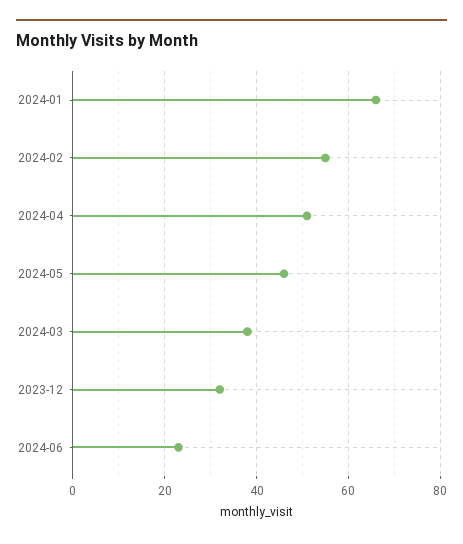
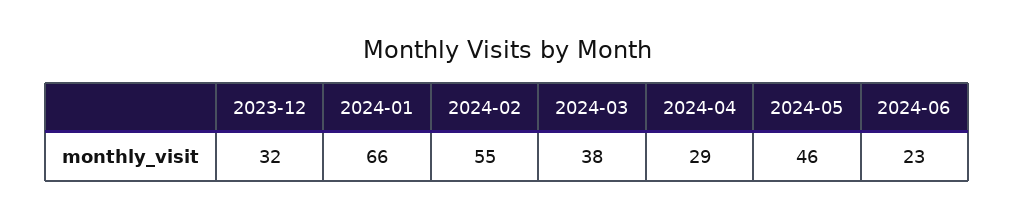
  {
    "2024-01": 66,
    "2024-02": 55,
-   "2024-04": 50,
+   "2024-04": 29,
    "2024-05": 46,
    "2024-03": 38,
    "2023-12": 32,
    "2024-06": 23
  }

